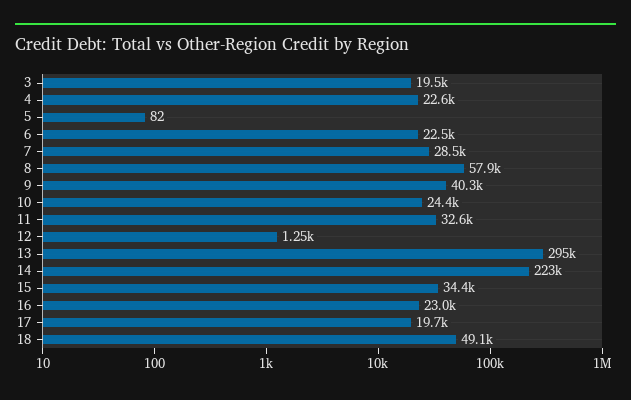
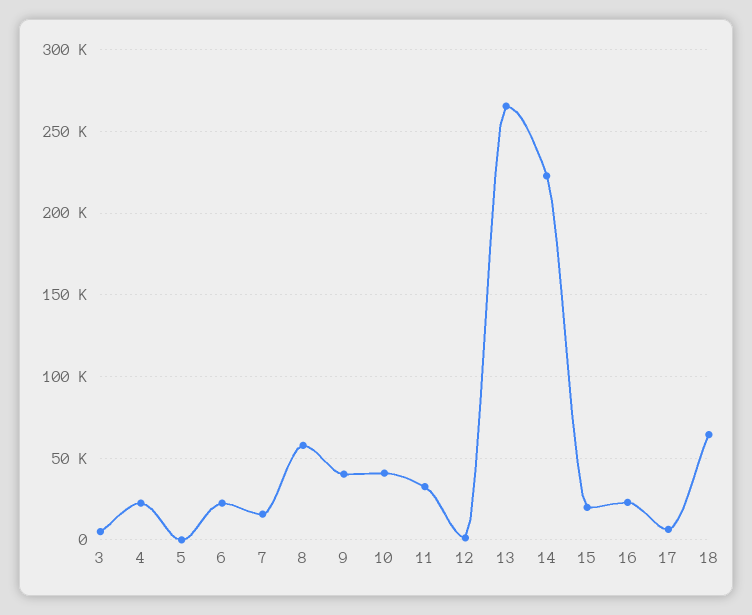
  {
-   "3": 19500,
+   "3": 5000,
    "4": 22600,
    "5": 82,
    "6": 22500,
-   "7": 28500,
+   "7": 15000,
    "8": 57900,
    "9": 40300,
-   "10": 24400,
+   "10": 40000,
    "11": 32600,
    "12": 1250,
-   "13": 295000,
+   "13": 265000,
    "14": 223000,
-   "15": 34400,
+   "15": 20000,
    "16": 23000,
-   "17": 19700,
+   "17": 5000,
-   "18": 49100
+   "18": 65000
  }

